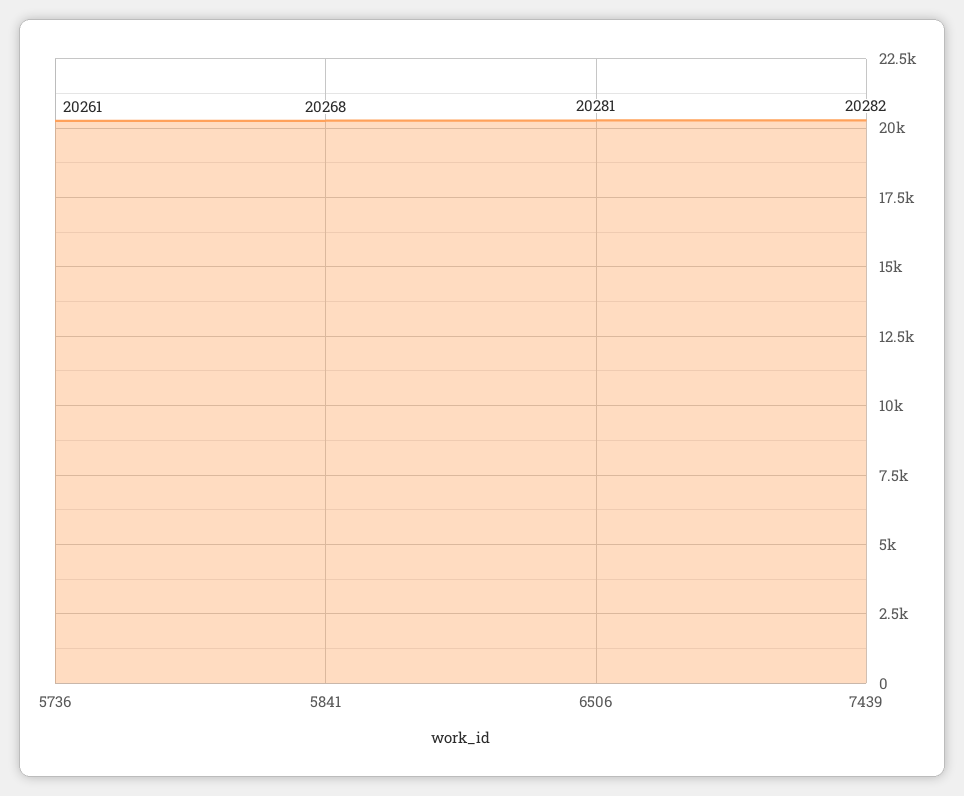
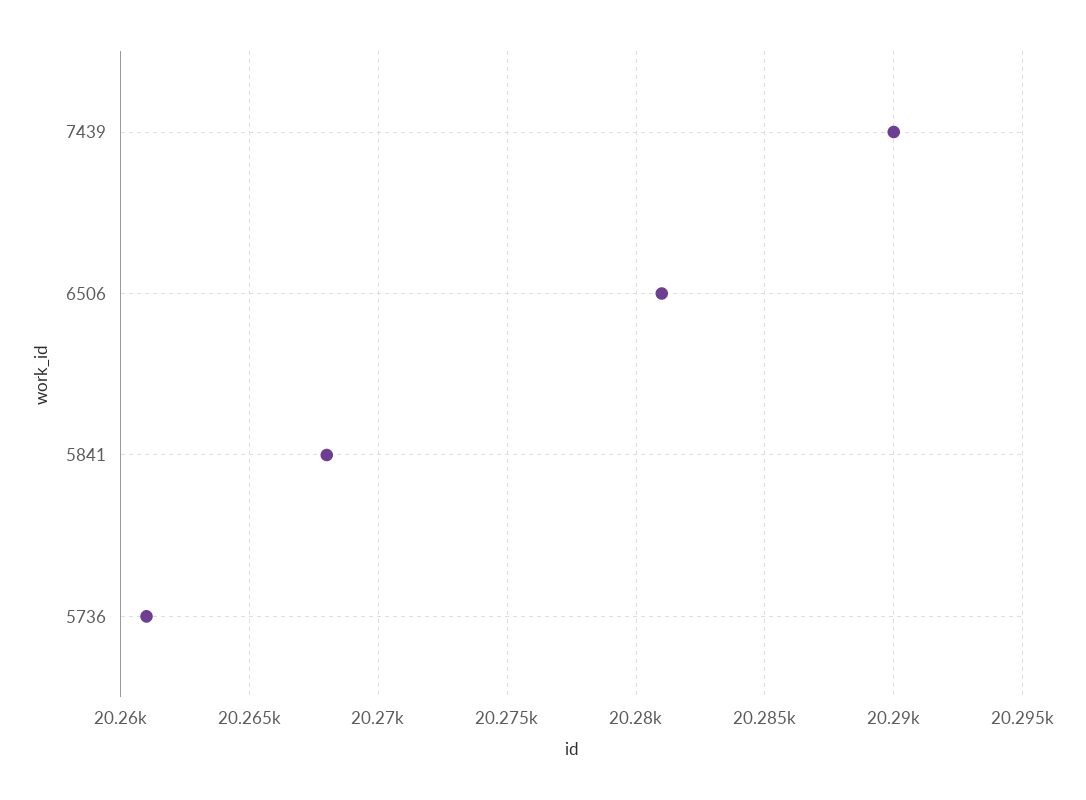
  {
    "5736": 20261,
    "5841": 20268,
    "6506": 20281,
-   "7439": 20282
+   "7439": 20290
  }

